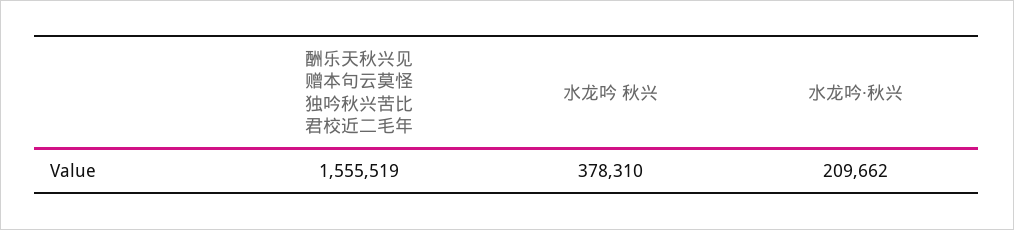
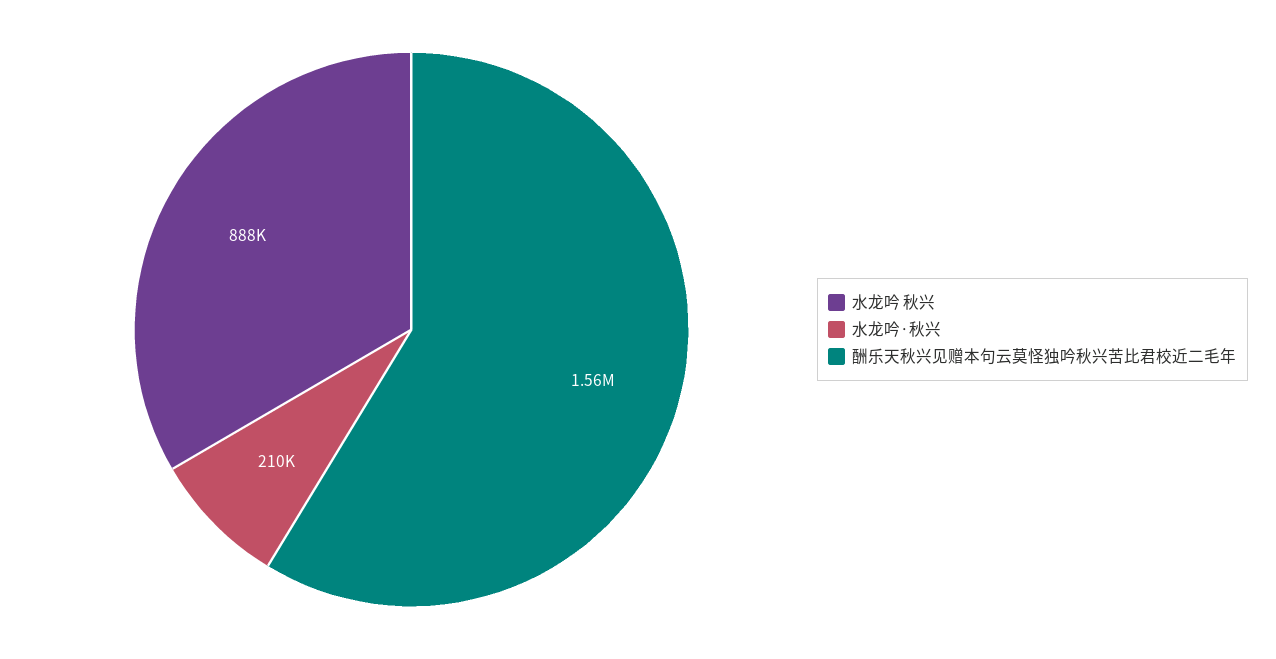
  {
    "酬乐天秋兴见赠本句云莫怪独吟秋兴苦比君校近二毛年": 1555519,
-   "水龙吟 秋兴": 378310,
+   "水龙吟 秋兴": 888000,
    "水龙吟·秋兴": 209662
  }

